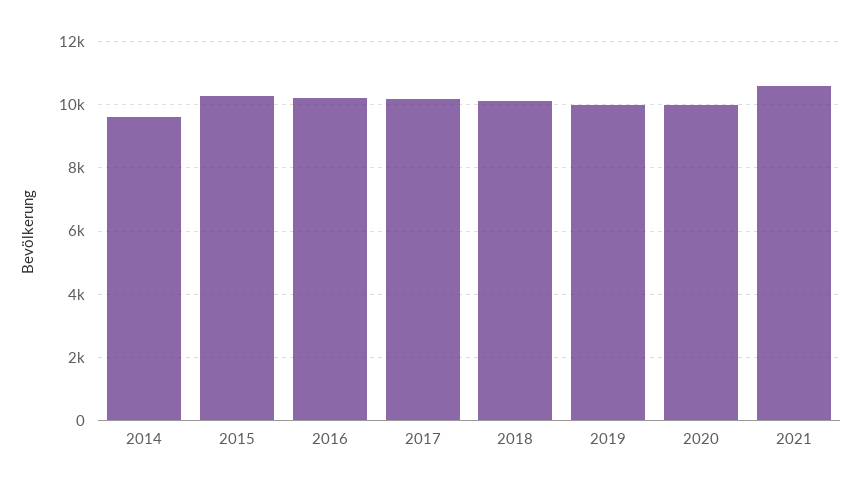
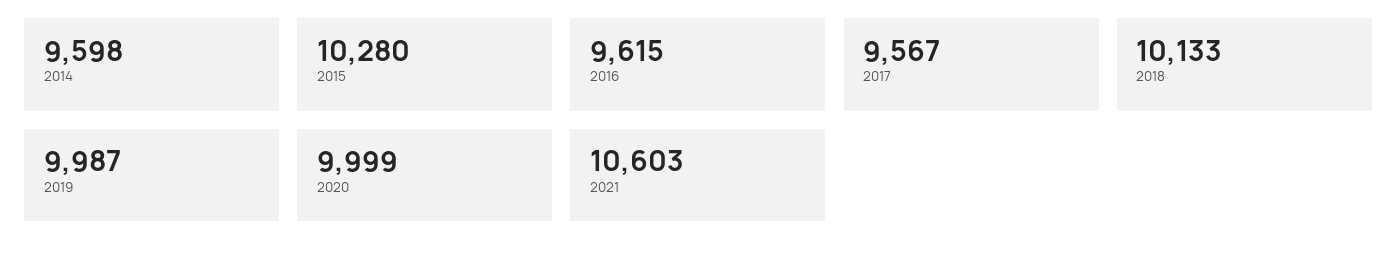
  {
    "2014": 9598,
    "2015": 10280,
-   "2016": 10200,
+   "2016": 9615,
-   "2017": 10200,
+   "2017": 9567,
    "2018": 10133,
    "2019": 9987,
    "2020": 9999,
    "2021": 10603
  }

